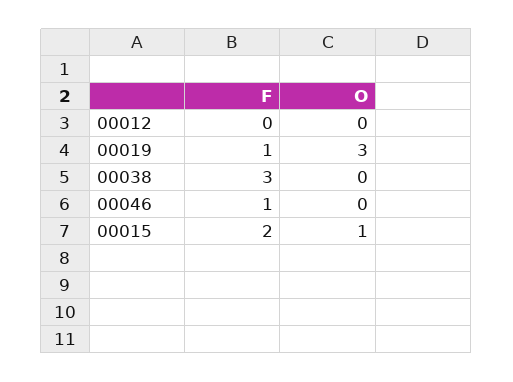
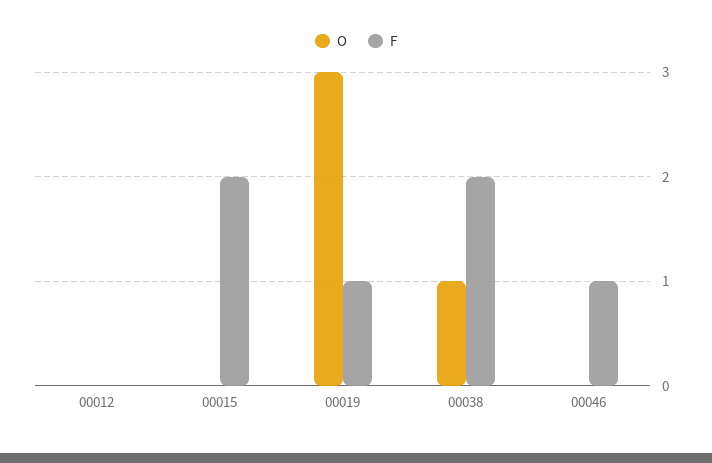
  {
    "F": {
      "00012": 0,
      "00019": 1,
-     "00038": 3,
+     "00038": 2,
      "00046": 1,
      "00015": 2
    },
    "O": {
      "00012": 0,
      "00019": 3,
-     "00038": 0,
+     "00038": 1,
      "00046": 0,
-     "00015": 1
+     "00015": 0
    }
  }

